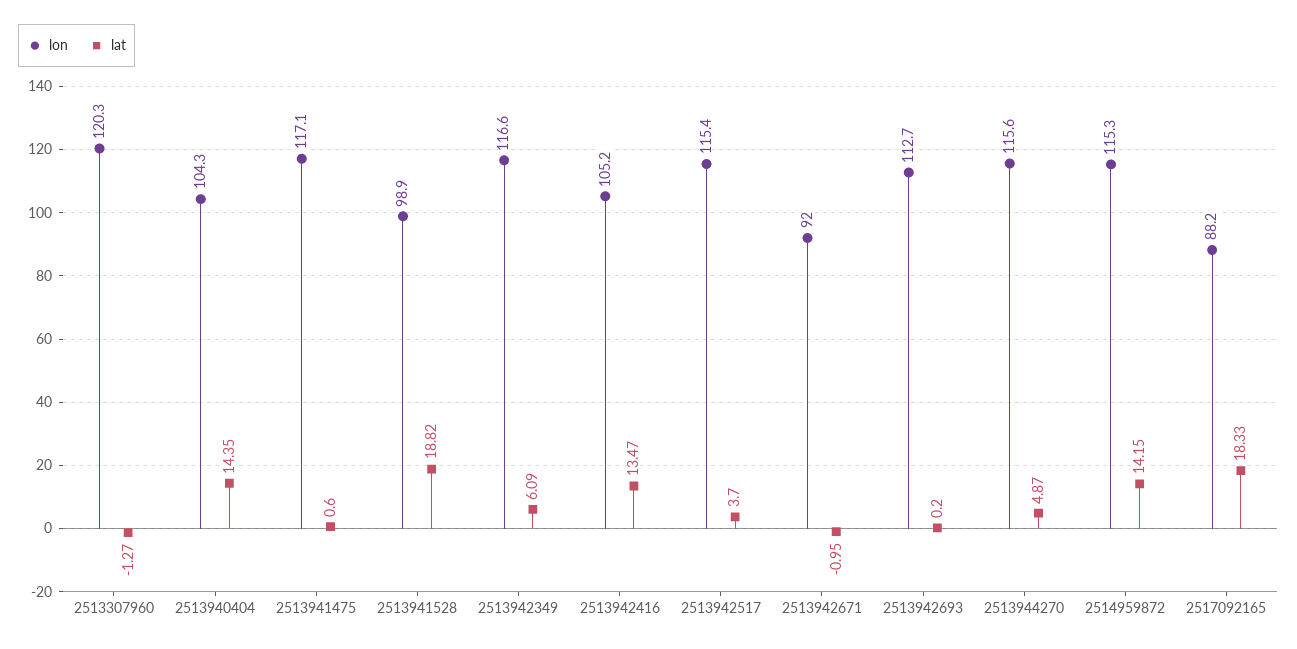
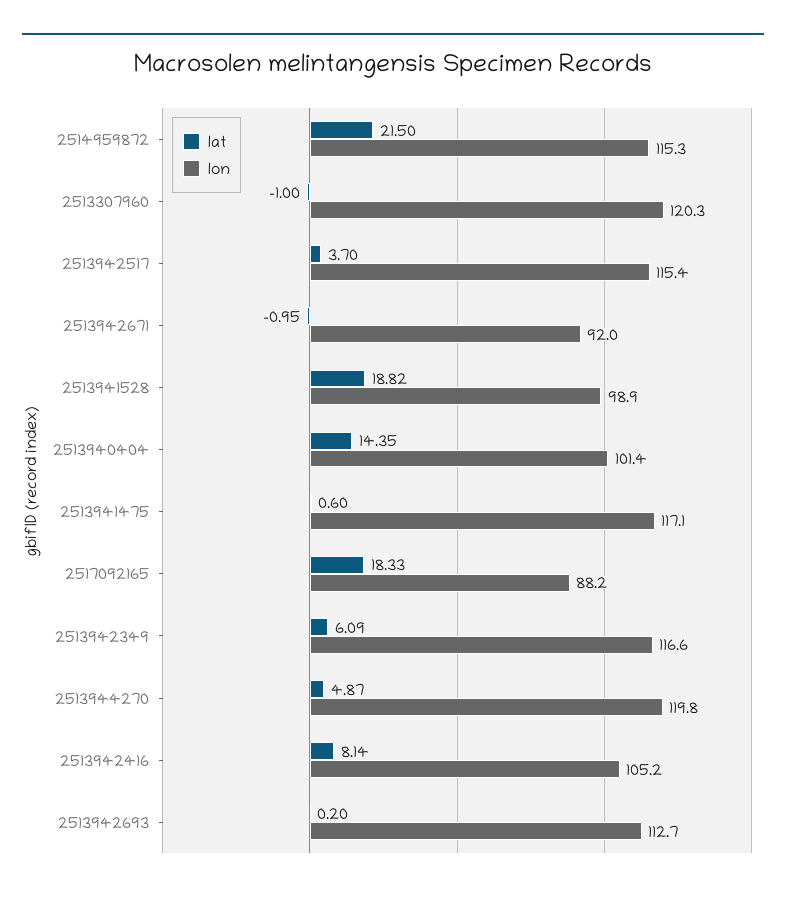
  {
    "lon": {
      "2513307960": 120.3,
-     "2513940404": 104.3,
+     "2513940404": 101.4,
      "2513941475": 117.1,
      "2513941528": 98.9,
      "2513942349": 116.6,
      "2513942416": 105.2,
      "2513942517": 115.4,
      "2513942671": 92,
      "2513942693": 112.7,
-     "2513944270": 115.6,
+     "2513944270": 119.8,
      "2514959872": 115.3,
      "2517092165": 88.2
    },
    "lat": {
-     "2513307960": -1.27,
+     "2513307960": -1,
      "2513940404": 14.35,
      "2513941475": 0.6,
      "2513941528": 18.82,
      "2513942349": 6.09,
-     "2513942416": 13.47,
+     "2513942416": 8.14,
      "2513942517": 3.7,
      "2513942671": -0.95,
      "2513942693": 0.2,
      "2513944270": 4.87,
-     "2514959872": 14.15,
+     "2514959872": 21.5,
      "2517092165": 18.33
    }
  }

